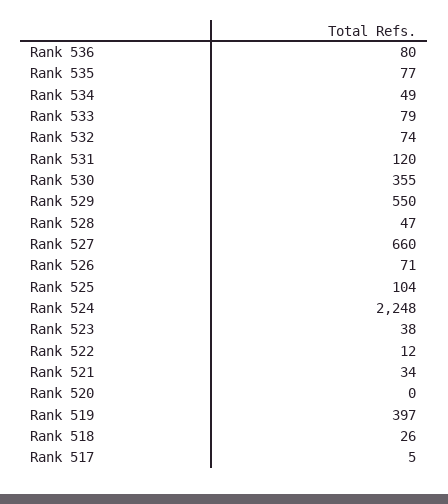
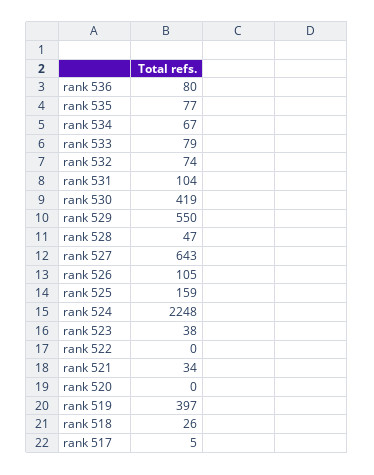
  {
    "Rank 536": 80,
    "Rank 535": 77,
-   "Rank 534": 49,
+   "Rank 534": 67,
    "Rank 533": 79,
    "Rank 532": 74,
-   "Rank 531": 120,
+   "Rank 531": 104,
-   "Rank 530": 355,
+   "Rank 530": 419,
    "Rank 529": 550,
    "Rank 528": 47,
-   "Rank 527": 660,
+   "Rank 527": 643,
-   "Rank 526": 71,
+   "Rank 526": 105,
-   "Rank 525": 104,
+   "Rank 525": 159,
    "Rank 524": 2248,
    "Rank 523": 38,
-   "Rank 522": 12,
+   "Rank 522": 0,
    "Rank 521": 34,
    "Rank 520": 0,
    "Rank 519": 397,
    "Rank 518": 26,
    "Rank 517": 5
  }

